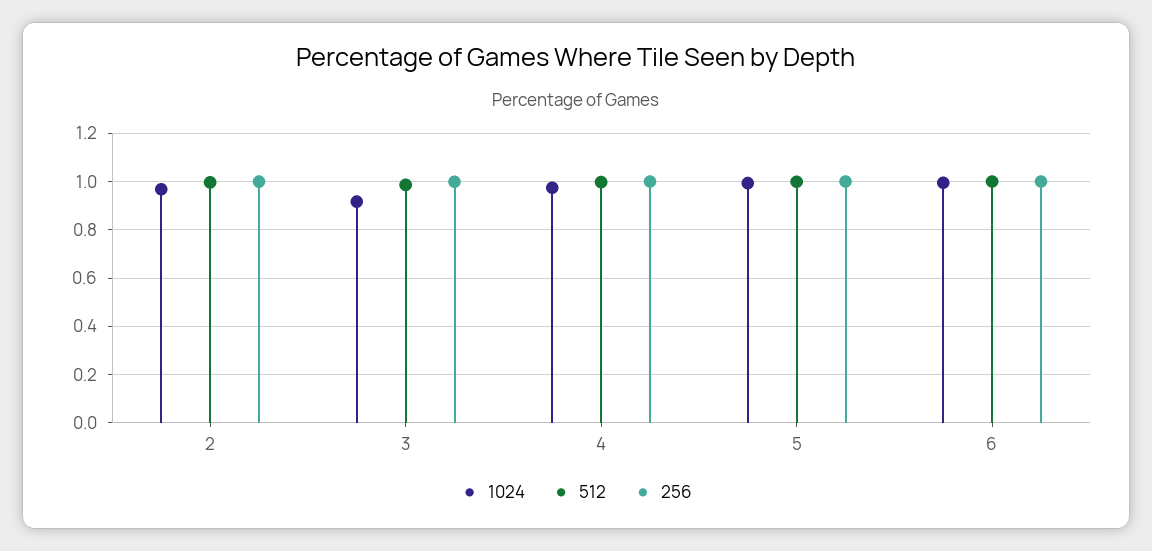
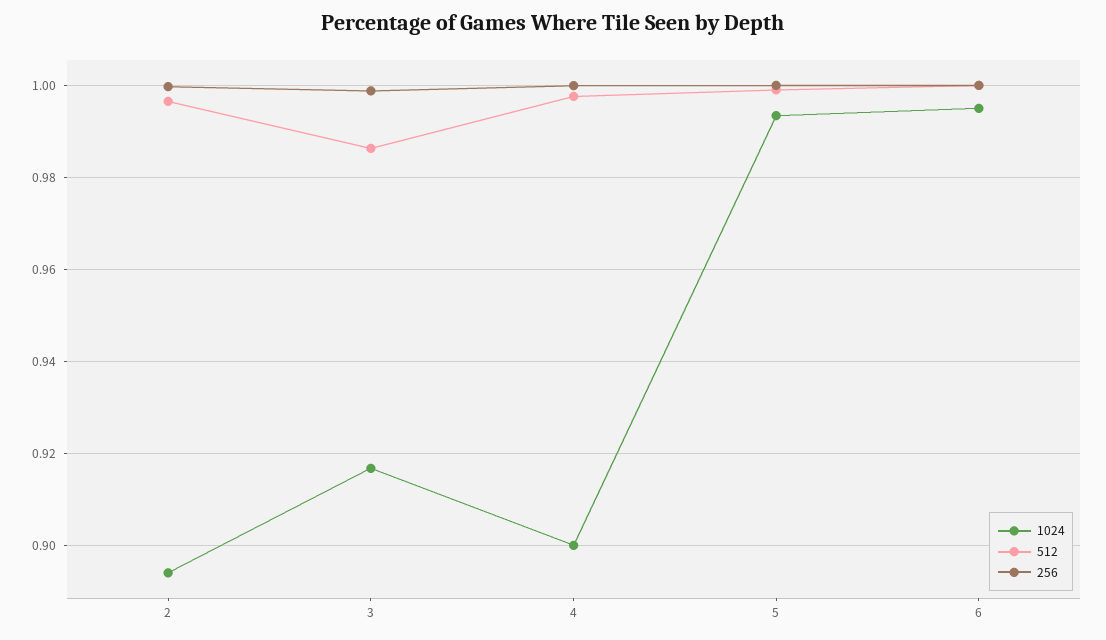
  {
    "1024": {
-     "2": 0.975,
+     "2": 0.894,
      "3": 0.916,
-     "4": 0.975,
+     "4": 0.9,
      "5": 0.994,
      "6": 0.996
    },
    "512": {
      "2": 0.996,
      "3": 0.986,
      "4": 0.998,
      "5": 1,
      "6": 1
    },
    "256": {
      "2": 1,
      "3": 0.998,
      "4": 1,
      "5": 1,
      "6": 1
    }
  }

